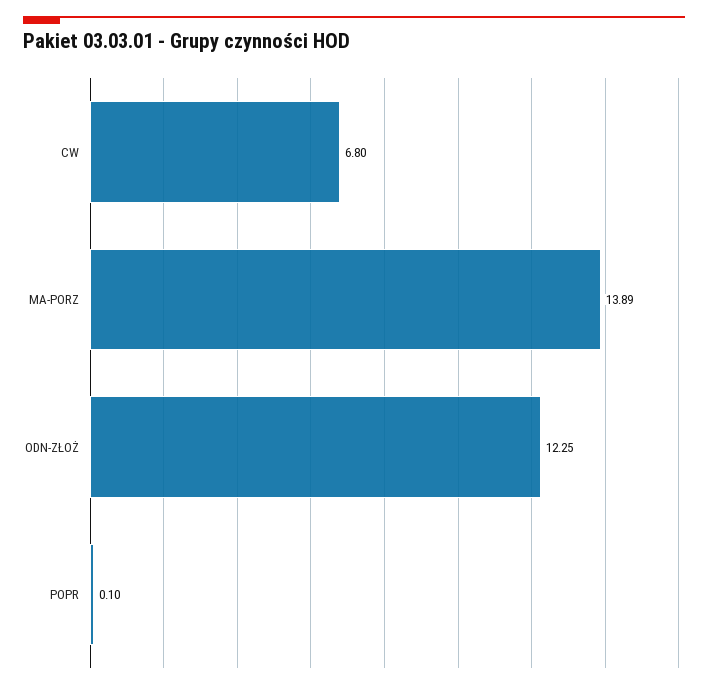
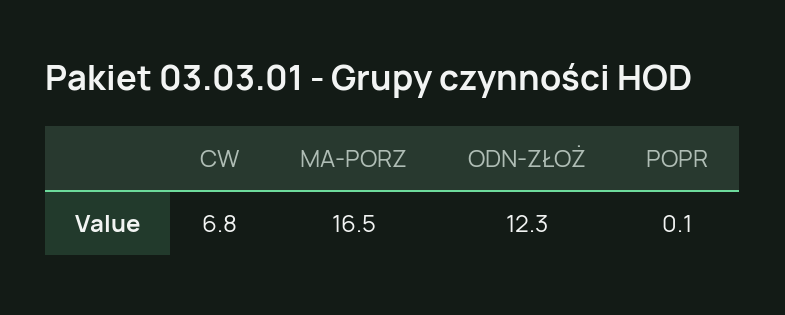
  {
    "CW": 6.8,
-   "MA-PORZ": 13.89,
+   "MA-PORZ": 16.5,
    "ODN-ZŁOŻ": 12.25,
    "POPR": 0.1
  }

